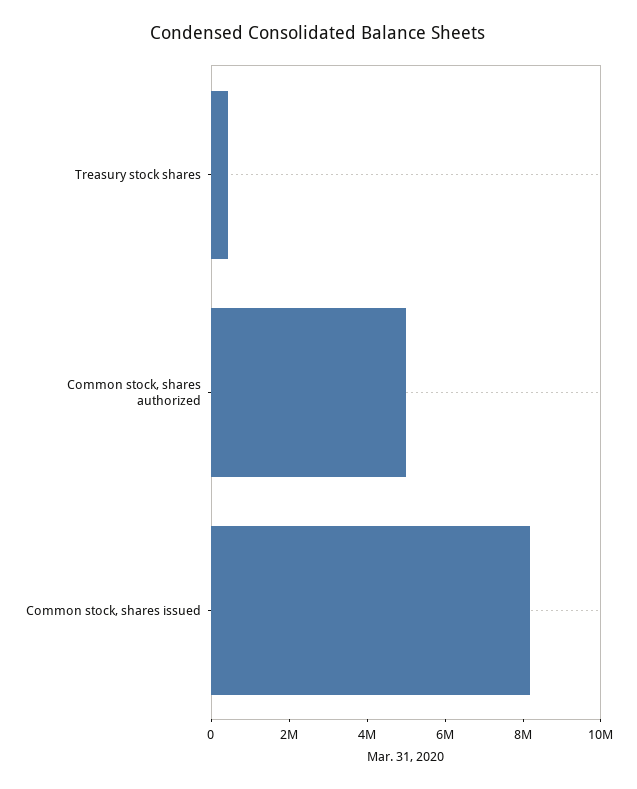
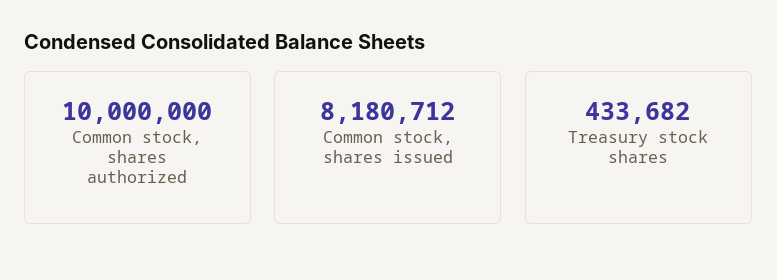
  {
    "Treasury stock shares": 433682,
-   "Common stock, shares authorized": 5000000,
+   "Common stock, shares authorized": 10000000,
    "Common stock, shares issued": 8180712
  }

